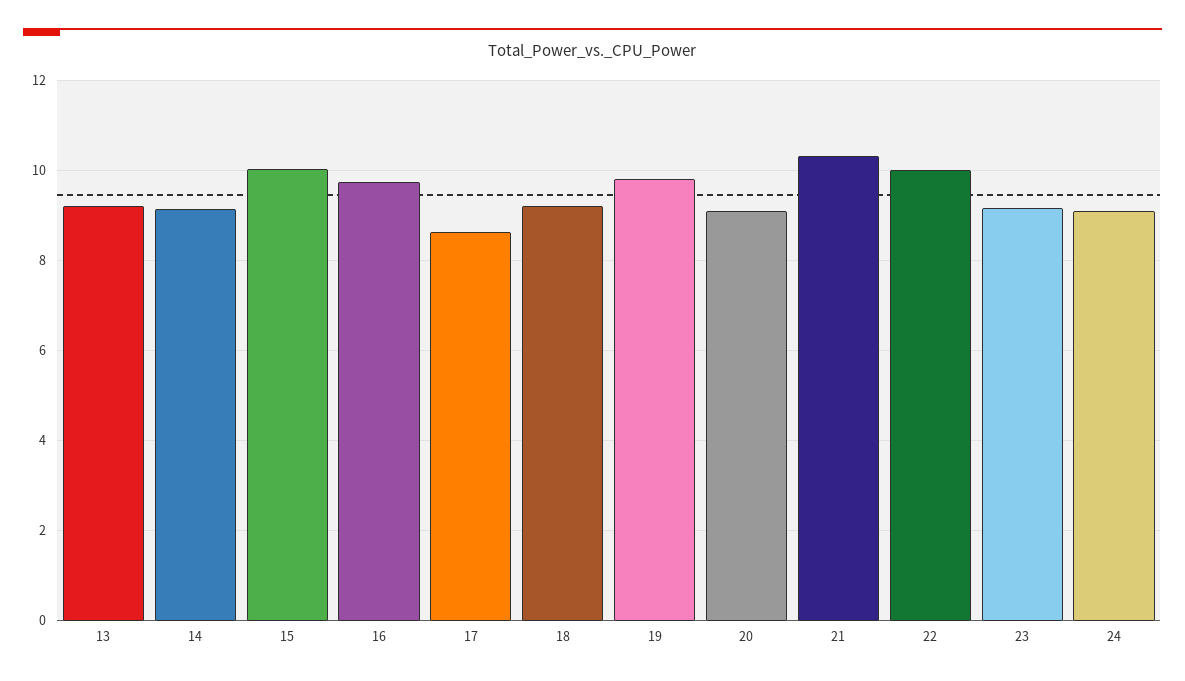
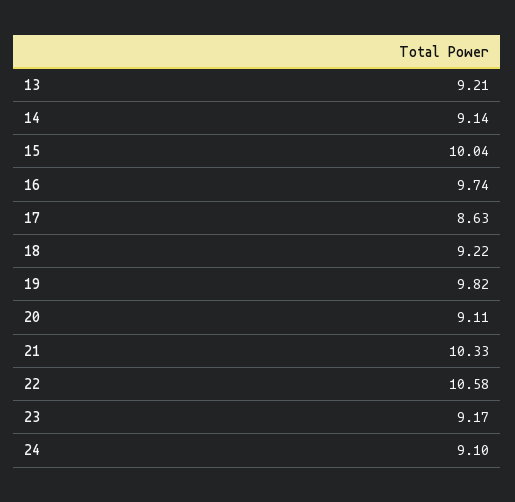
  {
    "13": 9.21,
    "14": 9.14,
    "15": 10.04,
    "16": 9.74,
    "17": 8.63,
    "18": 9.22,
    "19": 9.82,
    "20": 9.11,
    "21": 10.33,
-   "22": 10,
+   "22": 10.58,
    "23": 9.17,
    "24": 9.1
  }

